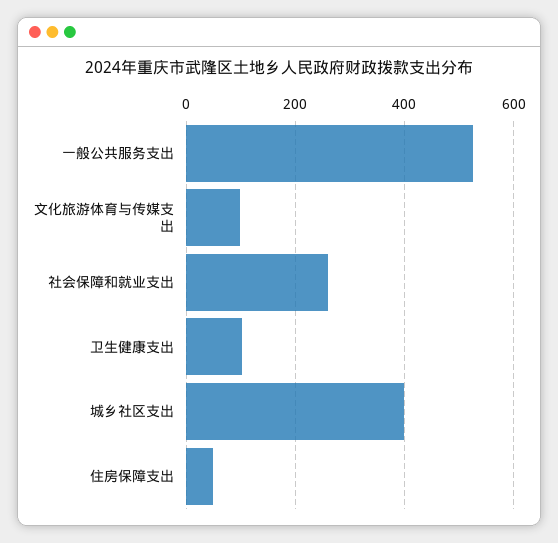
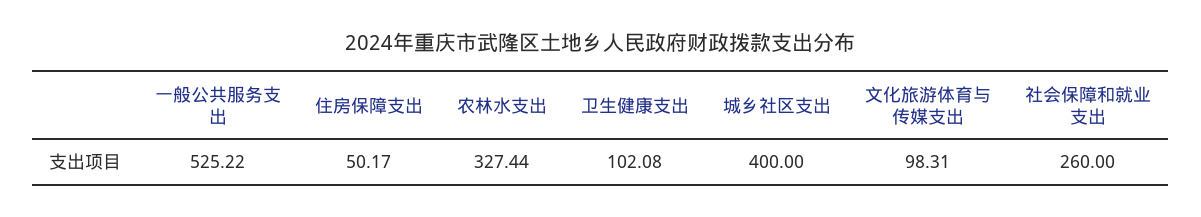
  {
    "一般公共服务支出": 525.22,
    "文化旅游体育与传媒支出": 98.31,
    "社会保障和就业支出": 260,
    "卫生健康支出": 102.08,
    "城乡社区支出": 400,
-   "住房保障支出": 50.17
+   "住房保障支出": 50.17,
+   "农林水支出": 327.44
  }

